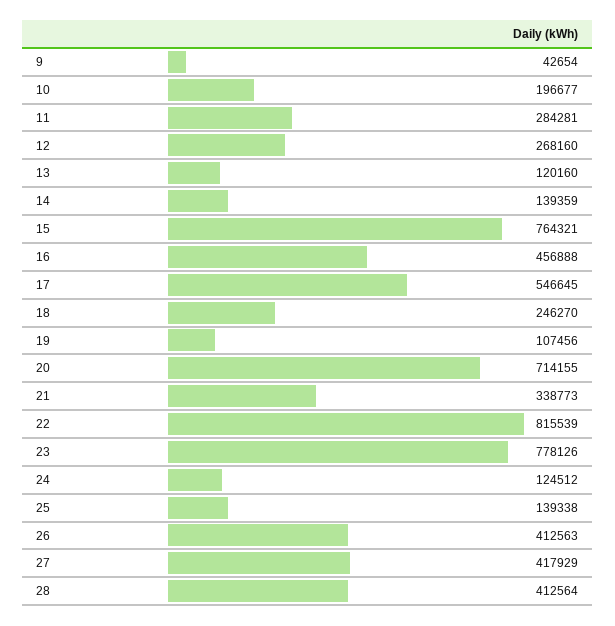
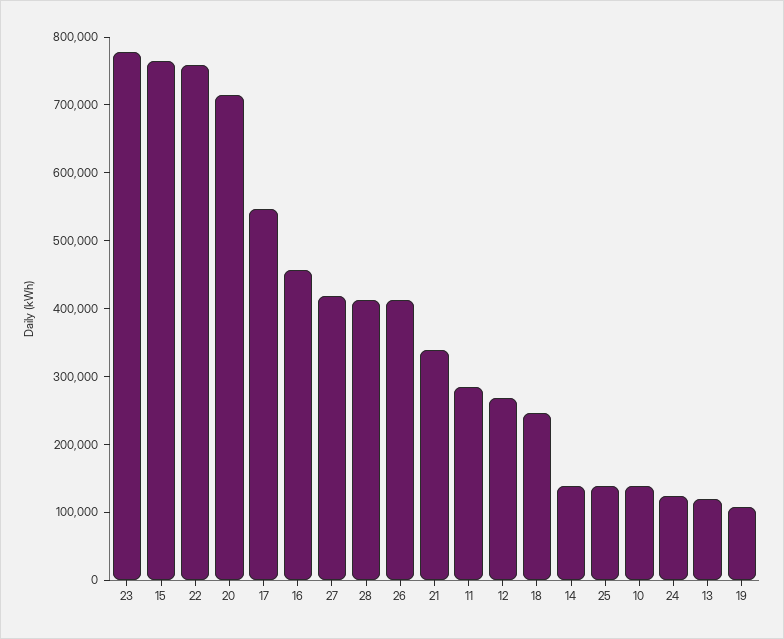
  {
-   "9": 42654,
-   "10": 196677,
+   "10": 140000,
    "11": 284281,
    "12": 268160,
    "13": 120160,
    "14": 139359,
    "15": 764321,
    "16": 456888,
    "17": 546645,
    "18": 246270,
    "19": 107456,
    "20": 714155,
    "21": 338773,
-   "22": 815539,
+   "22": 760000,
    "23": 778126,
    "24": 124512,
    "25": 139338,
    "26": 412563,
    "27": 417929,
    "28": 412564
  }

